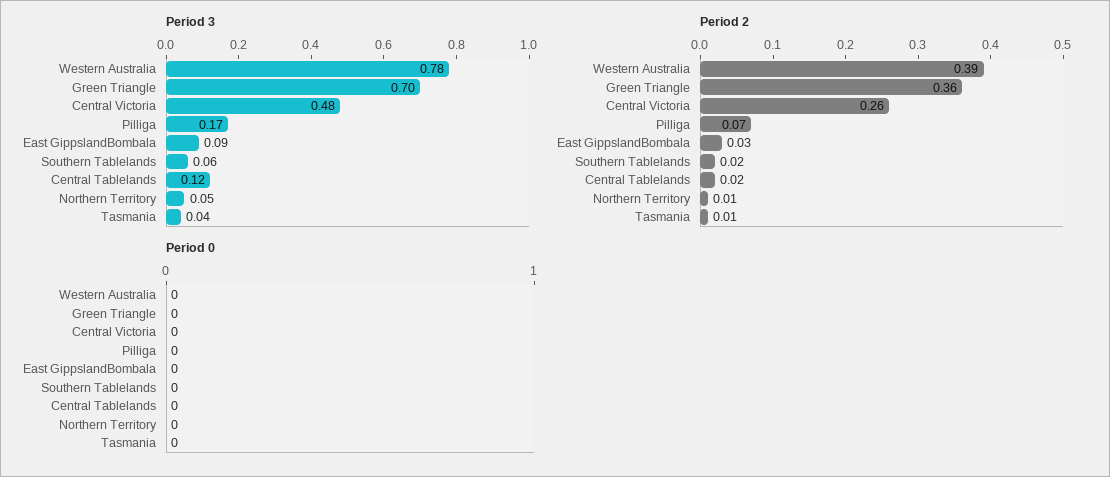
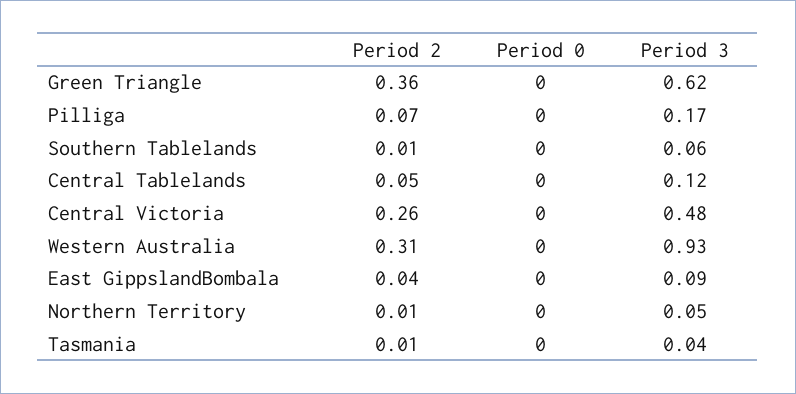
  {
    "Period 3": {
-     "Western Australia": 0.78,
+     "Western Australia": 0.93,
-     "Green Triangle": 0.7,
+     "Green Triangle": 0.62,
      "Central Victoria": 0.48,
      "Pilliga": 0.17,
      "East GippslandBombala": 0.09,
      "Southern Tablelands": 0.06,
      "Central Tablelands": 0.12,
      "Northern Territory": 0.05,
      "Tasmania": 0.04
    },
    "Period 2": {
-     "Western Australia": 0.39,
+     "Western Australia": 0.31,
      "Green Triangle": 0.36,
      "Central Victoria": 0.26,
      "Pilliga": 0.07,
-     "East GippslandBombala": 0.03,
+     "East GippslandBombala": 0.04,
-     "Southern Tablelands": 0.02,
+     "Southern Tablelands": 0.01,
-     "Central Tablelands": 0.02,
+     "Central Tablelands": 0.05,
      "Northern Territory": 0.01,
      "Tasmania": 0.01
    },
    "Period 0": {
      "Western Australia": 0,
      "Green Triangle": 0,
      "Central Victoria": 0,
      "Pilliga": 0,
      "East GippslandBombala": 0,
      "Southern Tablelands": 0,
      "Central Tablelands": 0,
      "Northern Territory": 0,
      "Tasmania": 0
    }
  }

